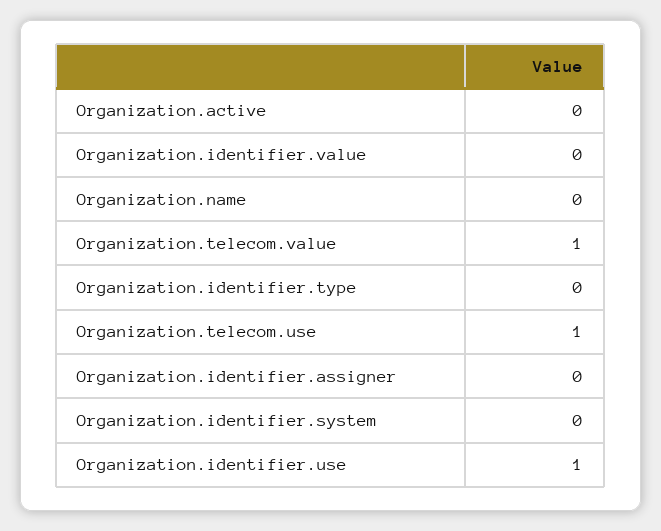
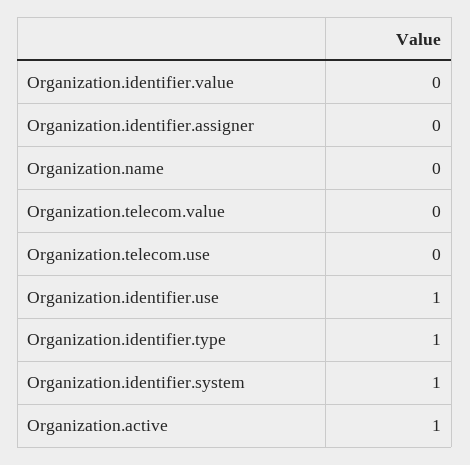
  {
-   "Organization.active": 0,
+   "Organization.active": 1,
    "Organization.identifier.value": 0,
    "Organization.name": 0,
-   "Organization.telecom.value": 1,
+   "Organization.telecom.value": 0,
-   "Organization.identifier.type": 0,
+   "Organization.identifier.type": 1,
-   "Organization.telecom.use": 1,
+   "Organization.telecom.use": 0,
    "Organization.identifier.assigner": 0,
-   "Organization.identifier.system": 0,
+   "Organization.identifier.system": 1,
    "Organization.identifier.use": 1
  }

